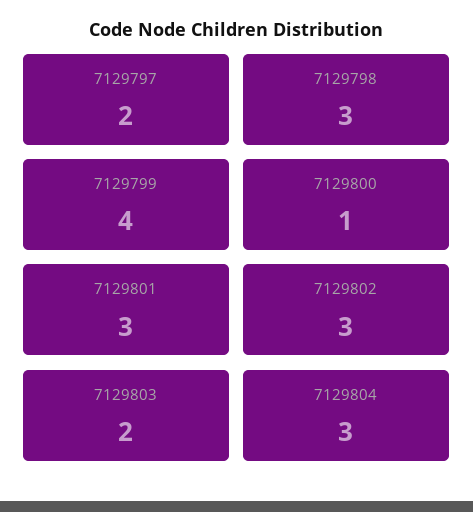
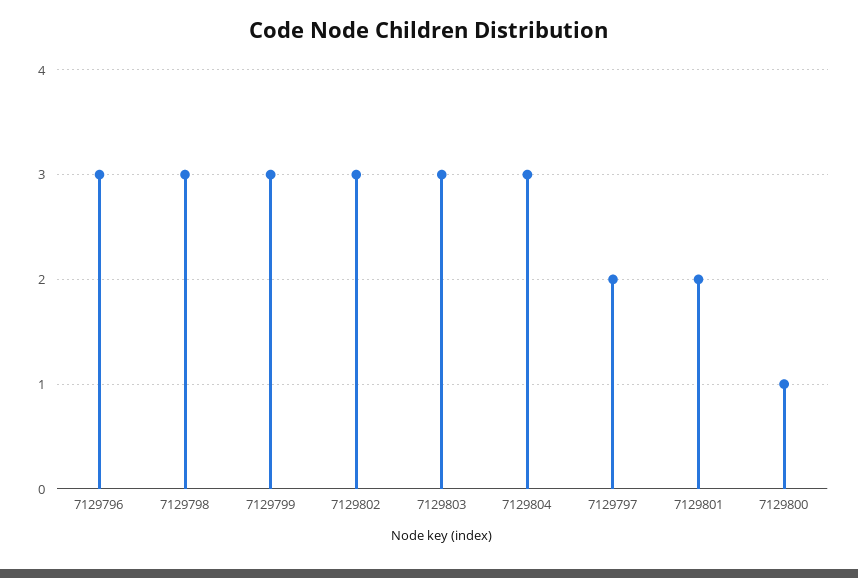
  {
    "7129797": 2,
    "7129798": 3,
-   "7129799": 4,
+   "7129799": 3,
    "7129800": 1,
-   "7129801": 3,
+   "7129801": 2,
    "7129802": 3,
-   "7129803": 2,
+   "7129803": 3,
-   "7129804": 3
+   "7129804": 3,
+   "7129796": 3
  }

